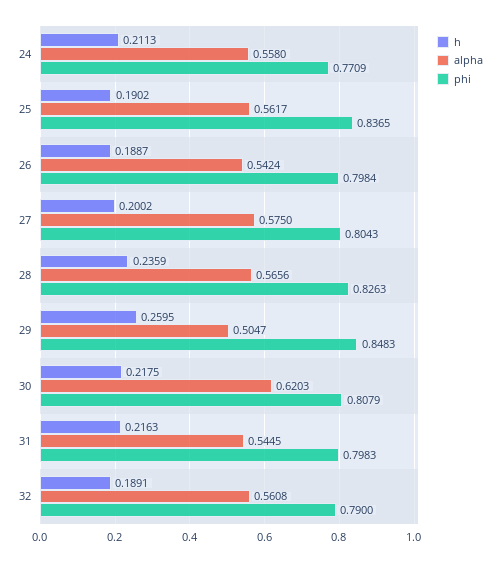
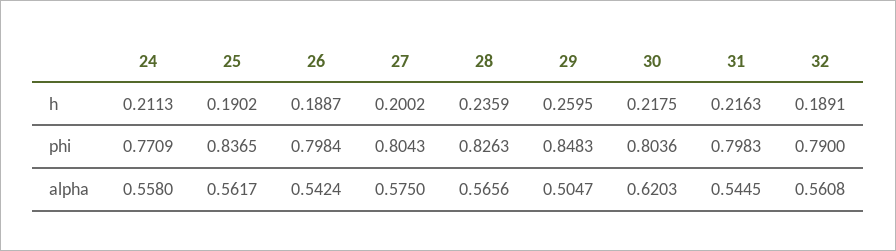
  {
    "h": {
      "24": 0.2113,
      "25": 0.1902,
      "26": 0.1887,
      "27": 0.2002,
      "28": 0.2359,
      "29": 0.2595,
      "30": 0.2175,
      "31": 0.2163,
      "32": 0.1891
    },
    "alpha": {
      "24": 0.558,
      "25": 0.5617,
      "26": 0.5424,
      "27": 0.575,
      "28": 0.5656,
      "29": 0.5047,
      "30": 0.6203,
      "31": 0.5445,
      "32": 0.5608
    },
    "phi": {
      "24": 0.7709,
      "25": 0.8365,
      "26": 0.7984,
      "27": 0.8043,
      "28": 0.8263,
      "29": 0.8483,
-     "30": 0.8079,
+     "30": 0.8036,
      "31": 0.7983,
      "32": 0.79
    }
  }

